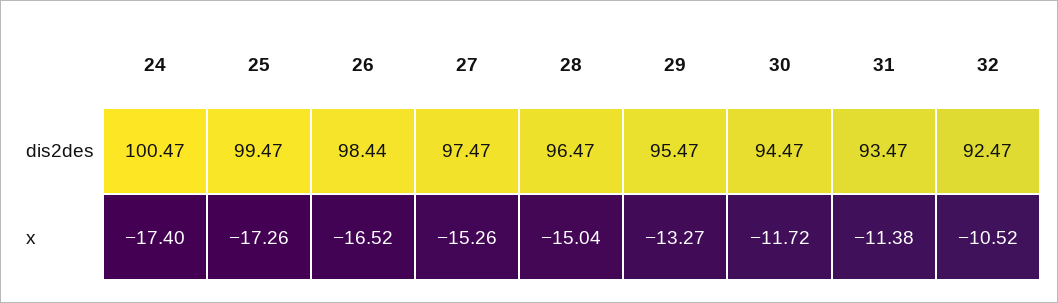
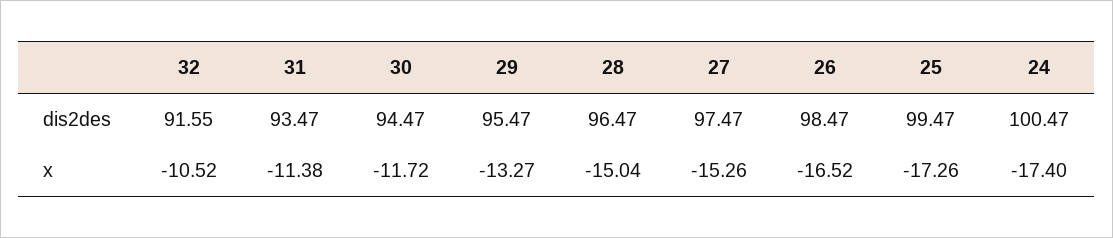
  {
    "24": {
      "dis2des": 100.47,
      "x": -17.4
    },
    "25": {
      "dis2des": 99.47,
      "x": -17.26
    },
    "26": {
-     "dis2des": 98.44,
+     "dis2des": 98.47,
      "x": -16.52
    },
    "27": {
      "dis2des": 97.47,
      "x": -15.26
    },
    "28": {
      "dis2des": 96.47,
      "x": -15.04
    },
    "29": {
      "dis2des": 95.47,
      "x": -13.27
    },
    "30": {
      "dis2des": 94.47,
      "x": -11.72
    },
    "31": {
      "dis2des": 93.47,
      "x": -11.38
    },
    "32": {
-     "dis2des": 92.47,
+     "dis2des": 91.55,
      "x": -10.52
    }
  }

